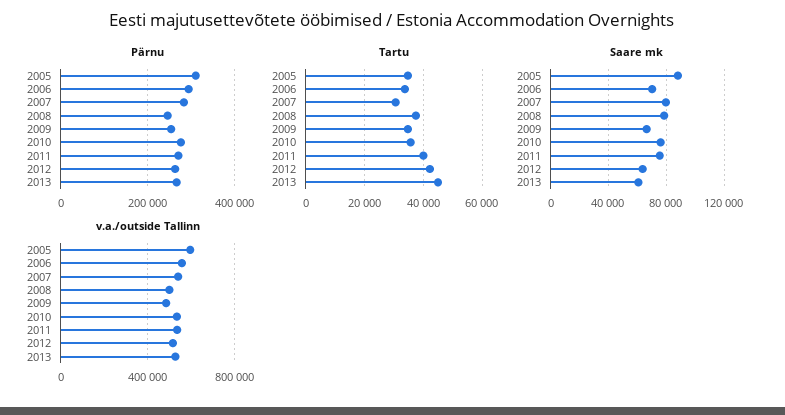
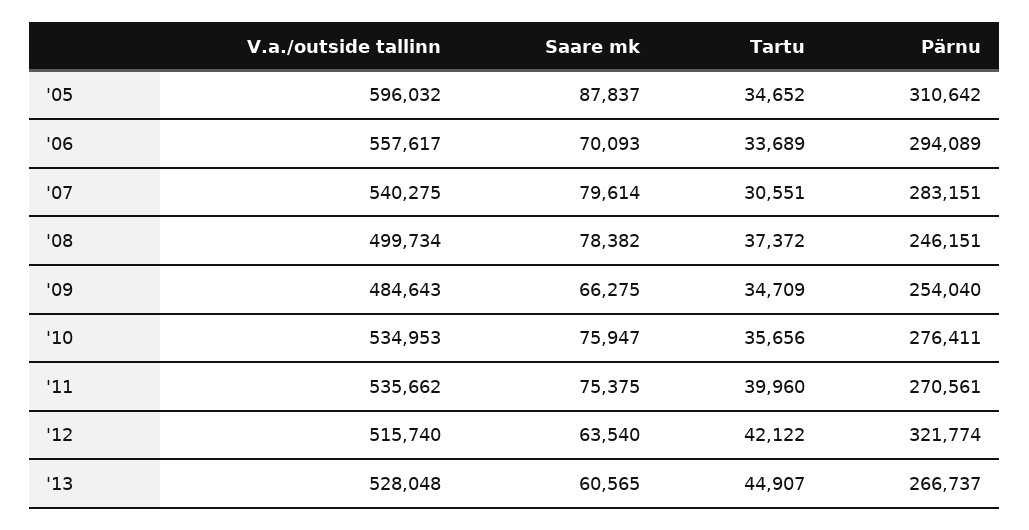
  {
    "Pärnu": {
      "2005": 310642,
      "2006": 294089,
      "2007": 283151,
      "2008": 246151,
      "2009": 254040,
      "2010": 276411,
      "2011": 270561,
-     "2012": 260000,
+     "2012": 321774,
      "2013": 266737
    },
    "Tartu": {
      "2005": 34652,
      "2006": 33689,
      "2007": 30551,
      "2008": 37372,
      "2009": 34709,
      "2010": 35656,
      "2011": 39960,
      "2012": 42122,
      "2013": 44907
    },
    "Saare mk": {
      "2005": 87837,
      "2006": 70093,
      "2007": 79614,
      "2008": 78382,
      "2009": 66275,
      "2010": 75947,
      "2011": 75375,
      "2012": 63540,
      "2013": 60565
    },
    "v.a./outside Tallinn": {
      "2005": 596032,
      "2006": 557617,
      "2007": 540275,
      "2008": 499734,
      "2009": 484643,
      "2010": 534953,
      "2011": 535662,
      "2012": 515740,
      "2013": 528048
    }
  }

